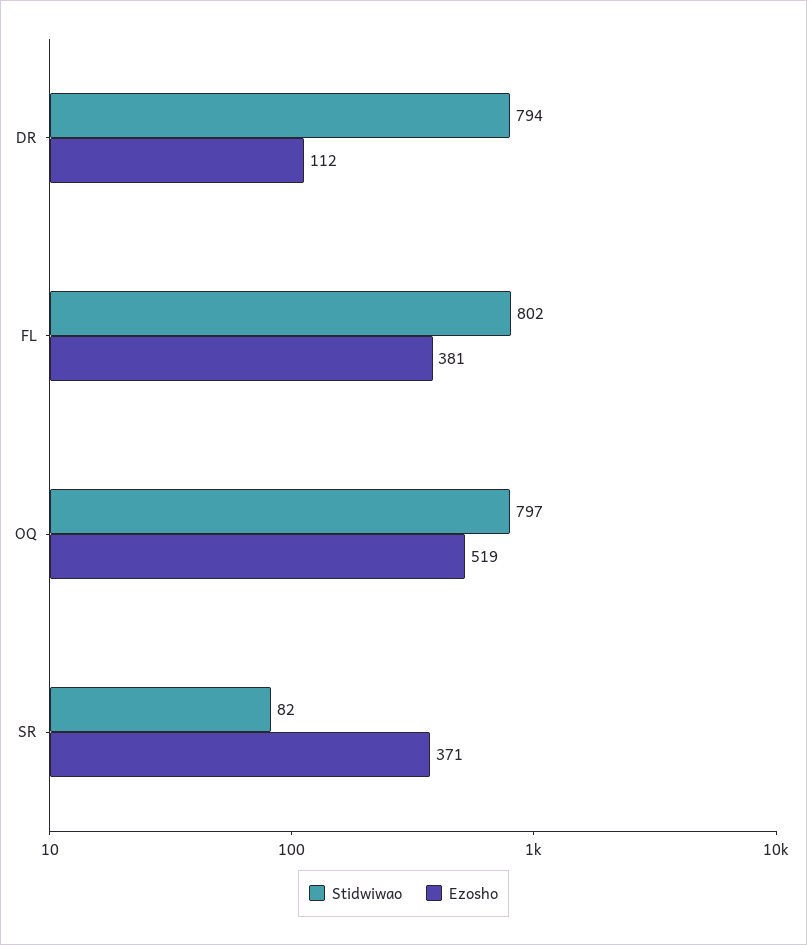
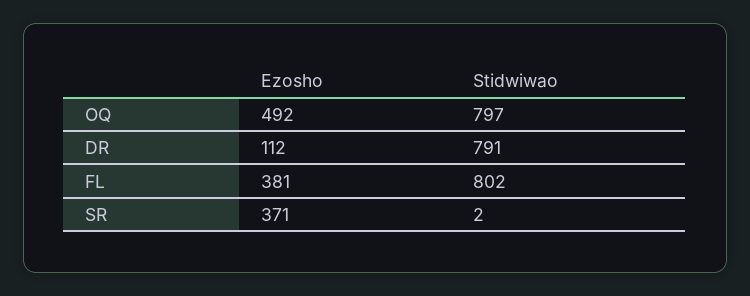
  {
    "Stidwiwao": {
-     "DR": 794,
+     "DR": 791,
      "FL": 802,
      "OQ": 797,
-     "SR": 82
+     "SR": 2
    },
    "Ezosho": {
      "DR": 112,
      "FL": 381,
-     "OQ": 519,
+     "OQ": 492,
      "SR": 371
    }
  }

